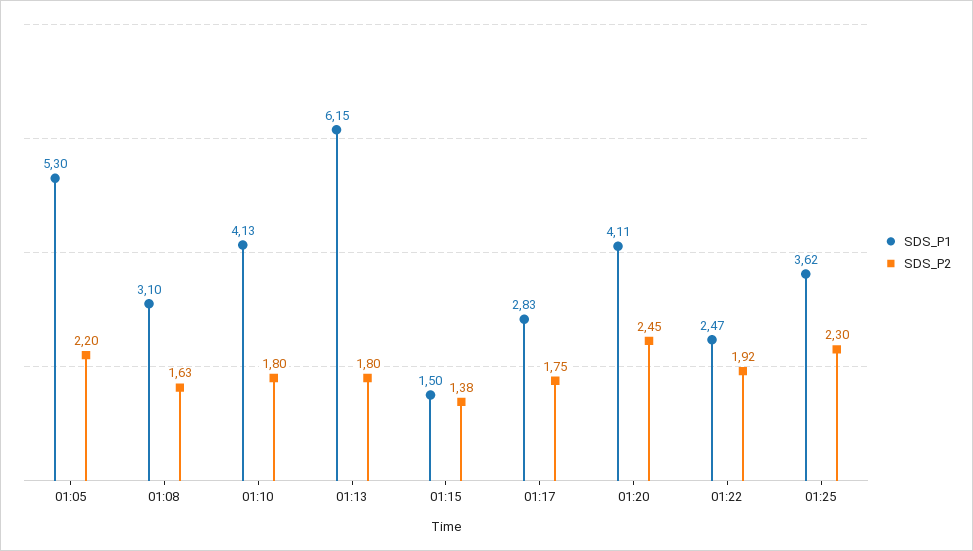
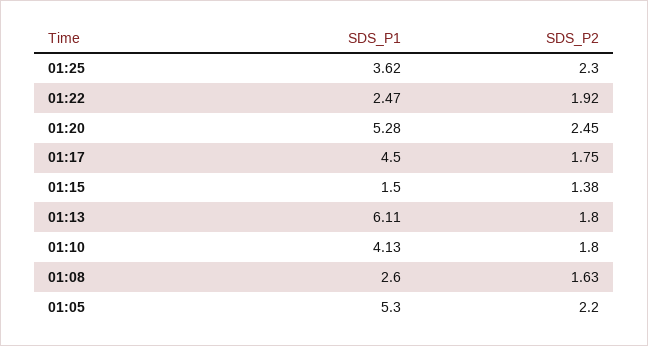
  {
    "SDS_P1": {
      "01:05": 5.3,
-     "01:08": 3.1,
+     "01:08": 2.6,
      "01:10": 4.13,
-     "01:13": 6.15,
+     "01:13": 6.11,
      "01:15": 1.5,
-     "01:17": 2.83,
+     "01:17": 4.5,
-     "01:20": 4.11,
+     "01:20": 5.28,
      "01:22": 2.47,
      "01:25": 3.62
    },
    "SDS_P2": {
      "01:05": 2.2,
      "01:08": 1.63,
      "01:10": 1.8,
      "01:13": 1.8,
      "01:15": 1.38,
      "01:17": 1.75,
      "01:20": 2.45,
      "01:22": 1.92,
      "01:25": 2.3
    }
  }

